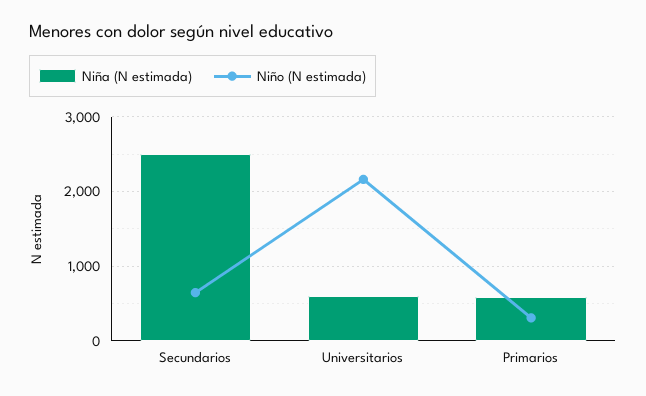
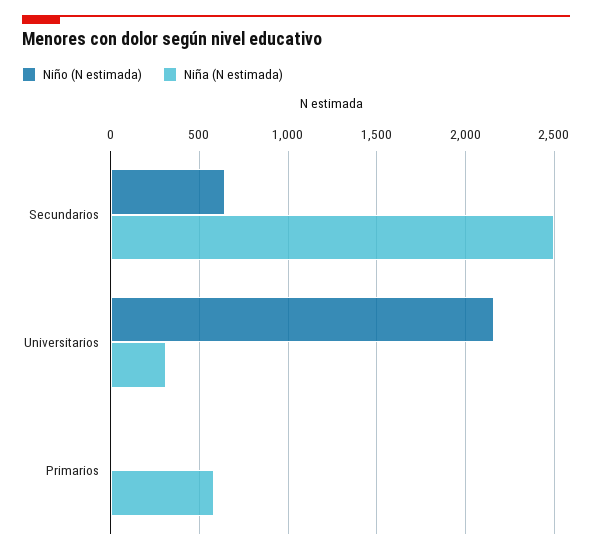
  {
    "Niña (N estimada)": {
      "Secundarios": 2500,
-     "Universitarios": 600,
+     "Universitarios": 300,
      "Primarios": 600
    },
    "Niño (N estimada)": {
      "Secundarios": 650,
      "Universitarios": 2150,
-     "Primarios": 300
+     "Primarios": 0
    }
  }

